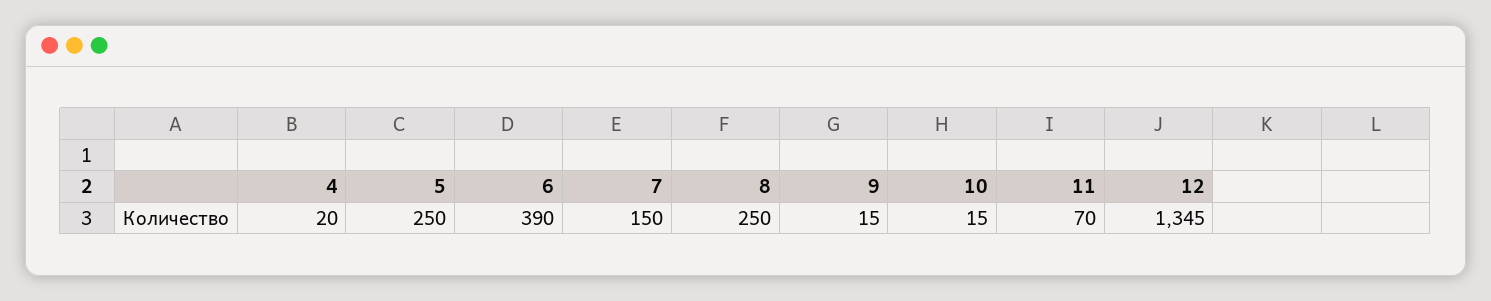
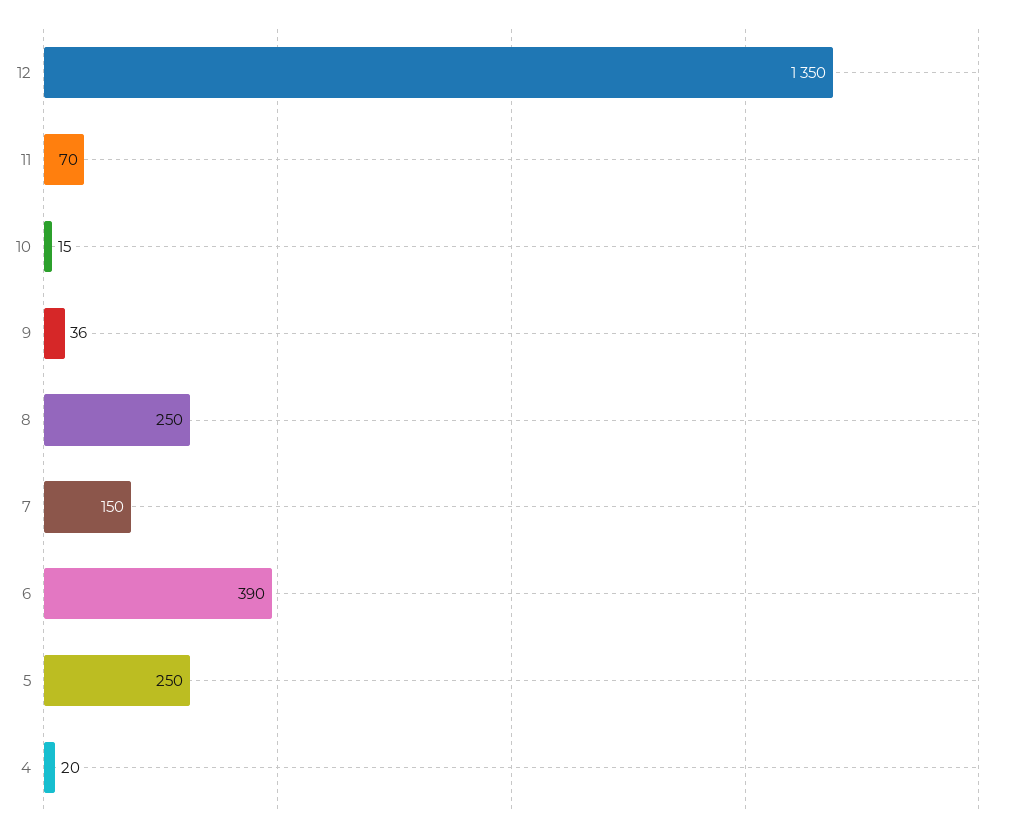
  {
    "4": 20,
    "5": 250,
    "6": 390,
    "7": 150,
    "8": 250,
-   "9": 15,
+   "9": 36,
    "10": 15,
    "11": 70,
-   "12": 1345
+   "12": 1350
  }

